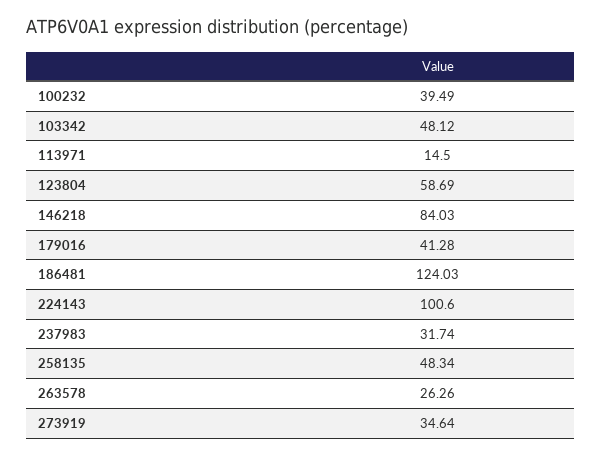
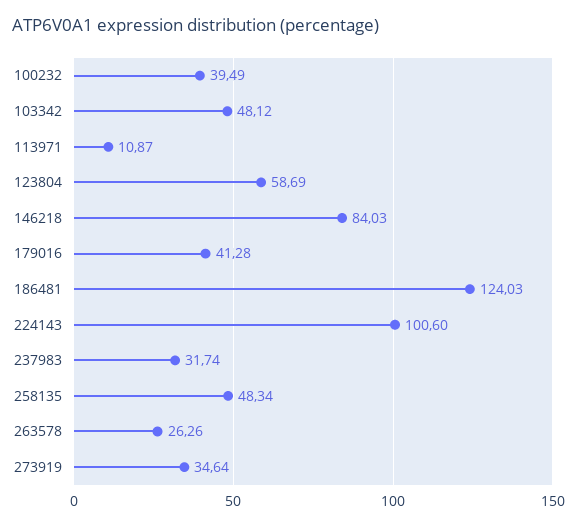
  {
    "100232": 39.49,
    "103342": 48.12,
-   "113971": 14.5,
+   "113971": 10.87,
    "123804": 58.69,
    "146218": 84.03,
    "179016": 41.28,
    "186481": 124.03,
    "224143": 100.6,
    "237983": 31.74,
    "258135": 48.34,
    "263578": 26.26,
    "273919": 34.64
  }

